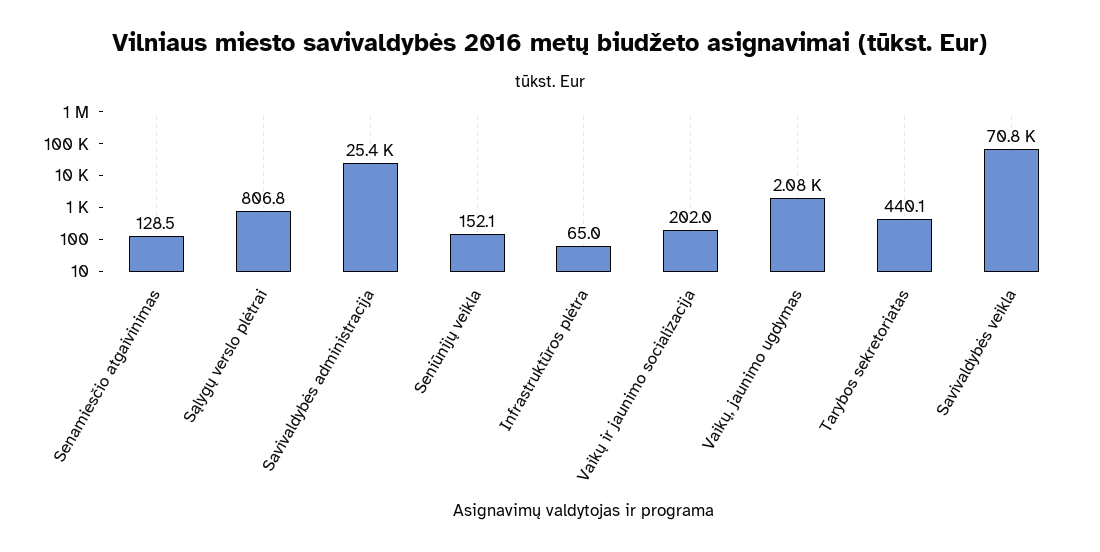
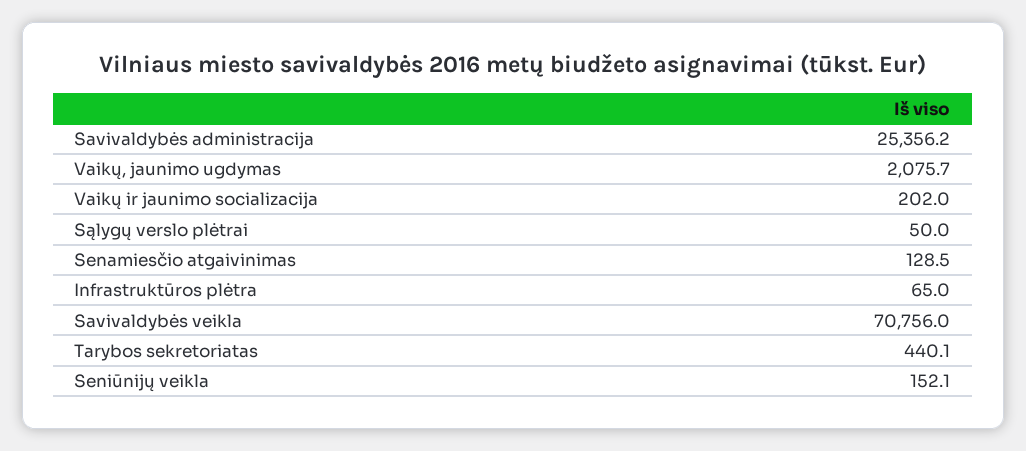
  {
    "Senamiesčio atgaivinimas": 128.5,
-   "Sąlygų verslo plėtrai": 806.8,
+   "Sąlygų verslo plėtrai": 50,
    "Savivaldybės administracija": 25356.2,
    "Seniūnijų veikla": 152.1,
    "Infrastruktūros plėtra": 65,
    "Vaikų ir jaunimo socializacija": 202,
    "Vaikų, jaunimo ugdymas": 2075.7,
    "Tarybos sekretoriatas": 440.1,
    "Savivaldybės veikla": 70756
  }

